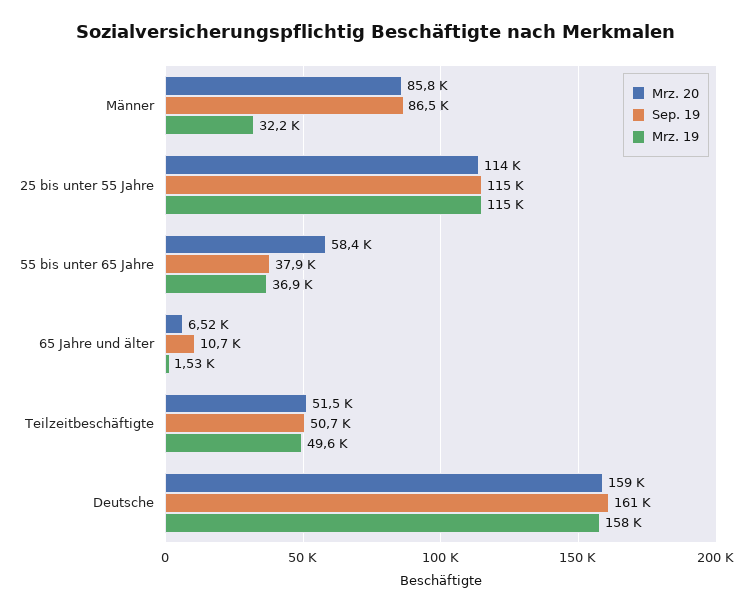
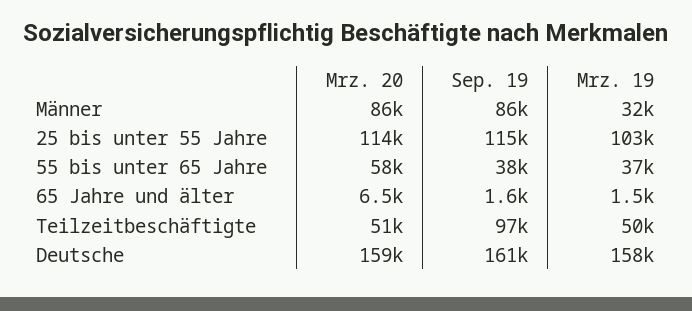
  {
    "Mrz. 20": {
      "Männer": 85800,
      "25 bis unter 55 Jahre": 114000,
      "55 bis unter 65 Jahre": 58400,
      "65 Jahre und älter": 6520,
      "Teilzeitbeschäftigte": 51500,
      "Deutsche": 159000
    },
    "Sep. 19": {
      "Männer": 86500,
      "25 bis unter 55 Jahre": 115000,
      "55 bis unter 65 Jahre": 37900,
-     "65 Jahre und älter": 10700,
+     "65 Jahre und älter": 1600,
-     "Teilzeitbeschäftigte": 50700,
+     "Teilzeitbeschäftigte": 97000,
      "Deutsche": 161000
    },
    "Mrz. 19": {
      "Männer": 32200,
-     "25 bis unter 55 Jahre": 115000,
+     "25 bis unter 55 Jahre": 103000,
      "55 bis unter 65 Jahre": 36900,
      "65 Jahre und älter": 1530,
      "Teilzeitbeschäftigte": 49600,
      "Deutsche": 158000
    }
  }

